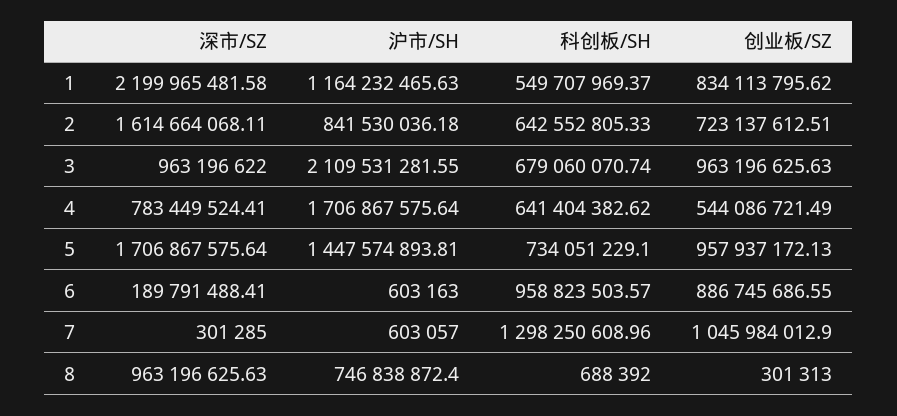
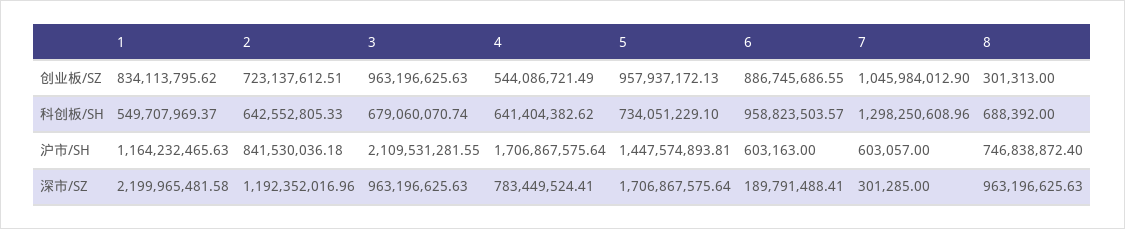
  {
    "深市/SZ": {
      "1": 2199965481.58,
-     "2": 1614664068.11,
+     "2": 1192352016.96,
-     "3": 963196622,
+     "3": 963196625.63,
      "4": 783449524.41,
      "5": 1706867575.64,
      "6": 189791488.41,
      "7": 301285,
      "8": 963196625.63
    },
    "沪市/SH": {
      "1": 1164232465.63,
      "2": 841530036.18,
      "3": 2109531281.55,
      "4": 1706867575.64,
      "5": 1447574893.81,
      "6": 603163,
      "7": 603057,
      "8": 746838872.4
    },
    "科创板/SH": {
      "1": 549707969.37,
      "2": 642552805.33,
      "3": 679060070.74,
      "4": 641404382.62,
      "5": 734051229.1,
      "6": 958823503.57,
      "7": 1298250608.96,
      "8": 688392
    },
    "创业板/SZ": {
      "1": 834113795.62,
      "2": 723137612.51,
      "3": 963196625.63,
      "4": 544086721.49,
      "5": 957937172.13,
      "6": 886745686.55,
      "7": 1045984012.9,
      "8": 301313
    }
  }

